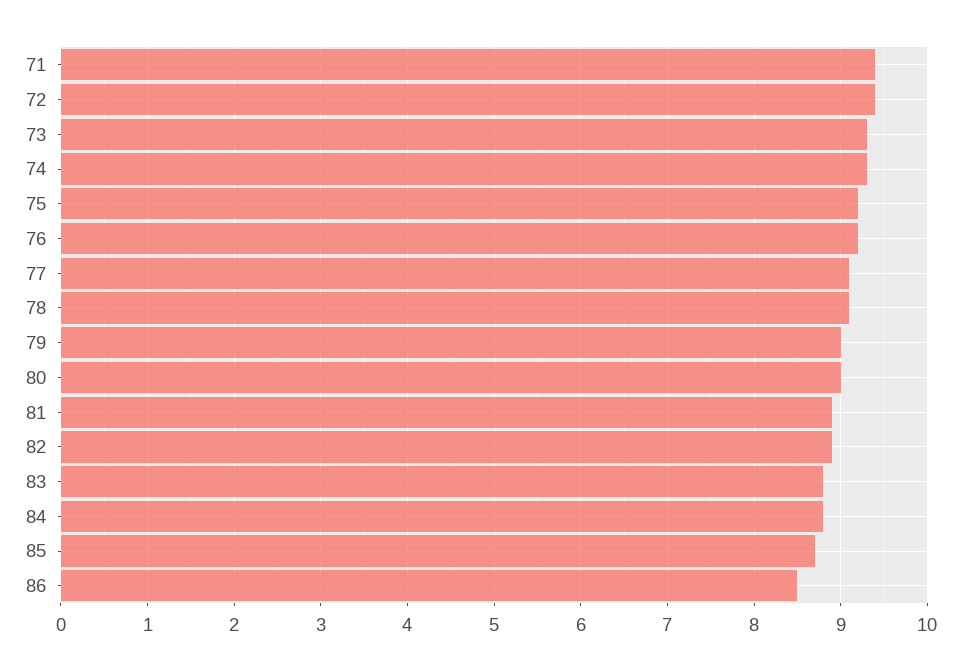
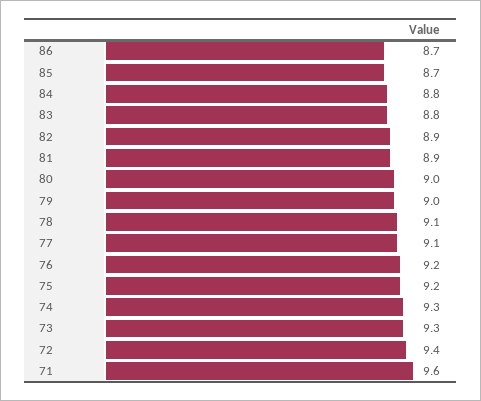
  {
-   "71": 9.4,
+   "71": 9.6,
    "72": 9.4,
    "73": 9.3,
    "74": 9.3,
    "75": 9.2,
    "76": 9.2,
    "77": 9.1,
    "78": 9.1,
    "79": 9,
    "80": 9,
    "81": 8.9,
    "82": 8.9,
    "83": 8.8,
    "84": 8.8,
    "85": 8.7,
-   "86": 8.5
+   "86": 8.7
  }

